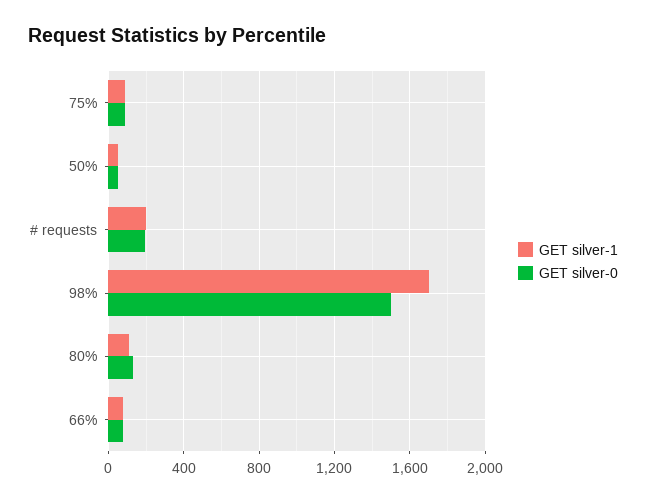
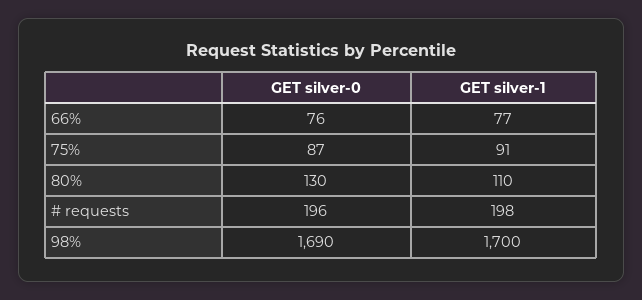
  {
    "GET silver-1": {
      "75%": 91,
-     "50%": 50,
      "# requests": 198,
      "98%": 1700,
      "80%": 110,
      "66%": 77
    },
    "GET silver-0": {
      "75%": 87,
-     "50%": 50,
      "# requests": 196,
-     "98%": 1500,
+     "98%": 1690,
      "80%": 130,
      "66%": 76
    }
  }

